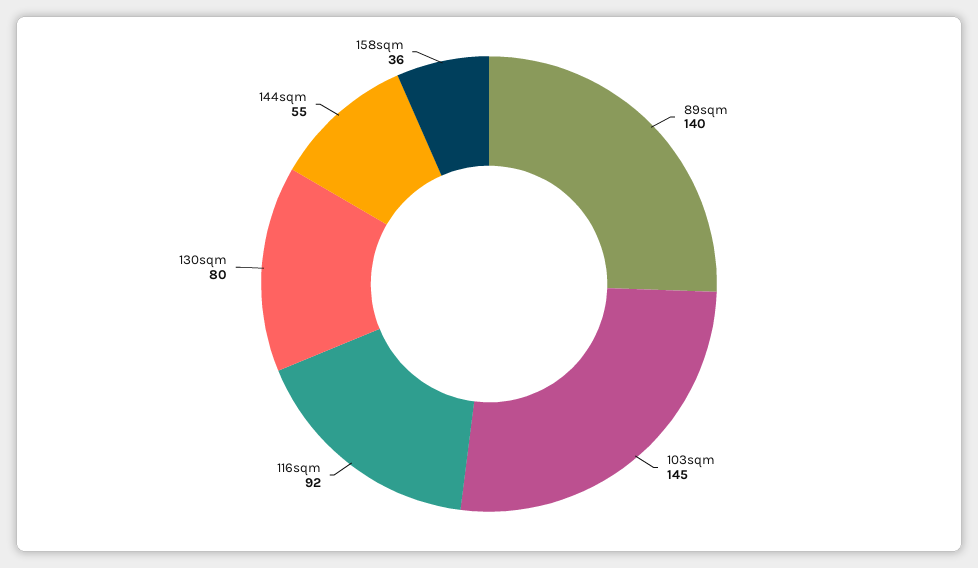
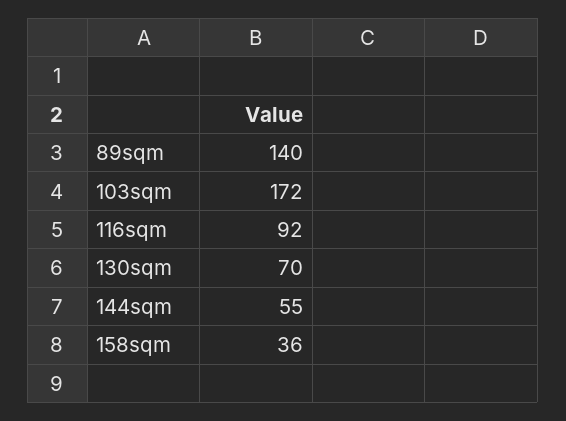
  {
    "89sqm": 140,
-   "103sqm": 145,
+   "103sqm": 172,
    "116sqm": 92,
-   "130sqm": 80,
+   "130sqm": 70,
    "144sqm": 55,
    "158sqm": 36
  }

